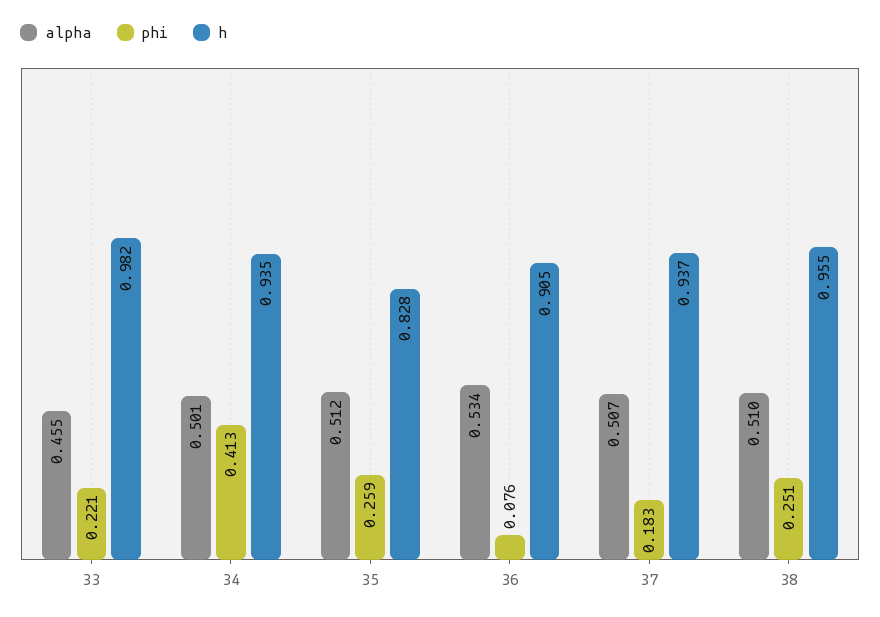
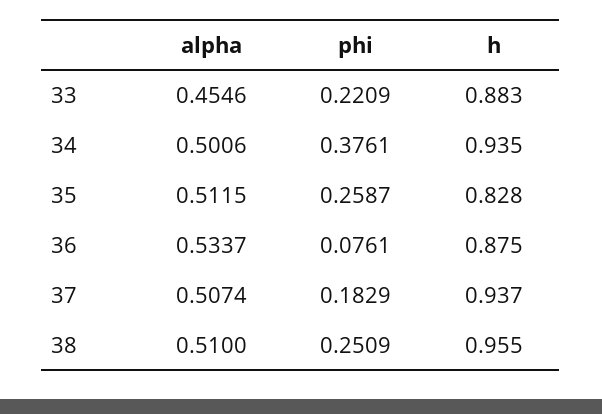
  {
    "alpha": {
      "33": 0.4546,
      "34": 0.5006,
      "35": 0.5115,
      "36": 0.5337,
      "37": 0.5074,
      "38": 0.51
    },
    "phi": {
      "33": 0.2209,
-     "34": 0.413,
+     "34": 0.3761,
      "35": 0.2587,
      "36": 0.0761,
      "37": 0.1829,
      "38": 0.2509
    },
    "h": {
-     "33": 0.982,
+     "33": 0.883,
      "34": 0.935,
      "35": 0.828,
-     "36": 0.905,
+     "36": 0.875,
      "37": 0.937,
      "38": 0.955
    }
  }

